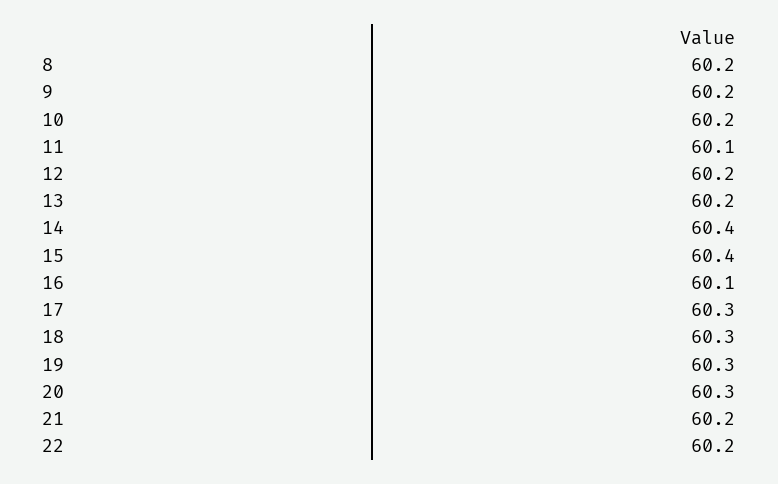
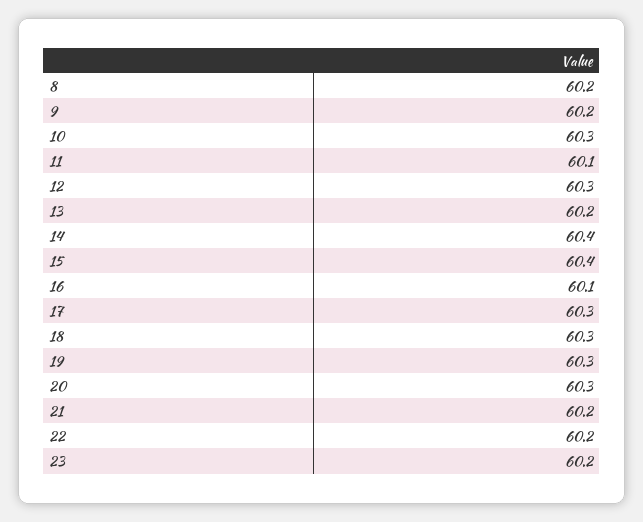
  {
    "8": 60.2,
    "9": 60.2,
-   "10": 60.2,
+   "10": 60.3,
    "11": 60.1,
-   "12": 60.2,
+   "12": 60.3,
    "13": 60.2,
    "14": 60.4,
    "15": 60.4,
    "16": 60.1,
    "17": 60.3,
    "18": 60.3,
    "19": 60.3,
    "20": 60.3,
    "21": 60.2,
-   "22": 60.2
+   "22": 60.2,
+   "23": 60.2
  }

